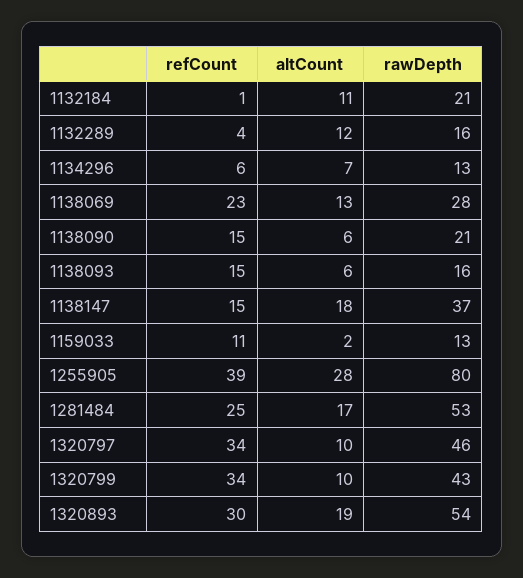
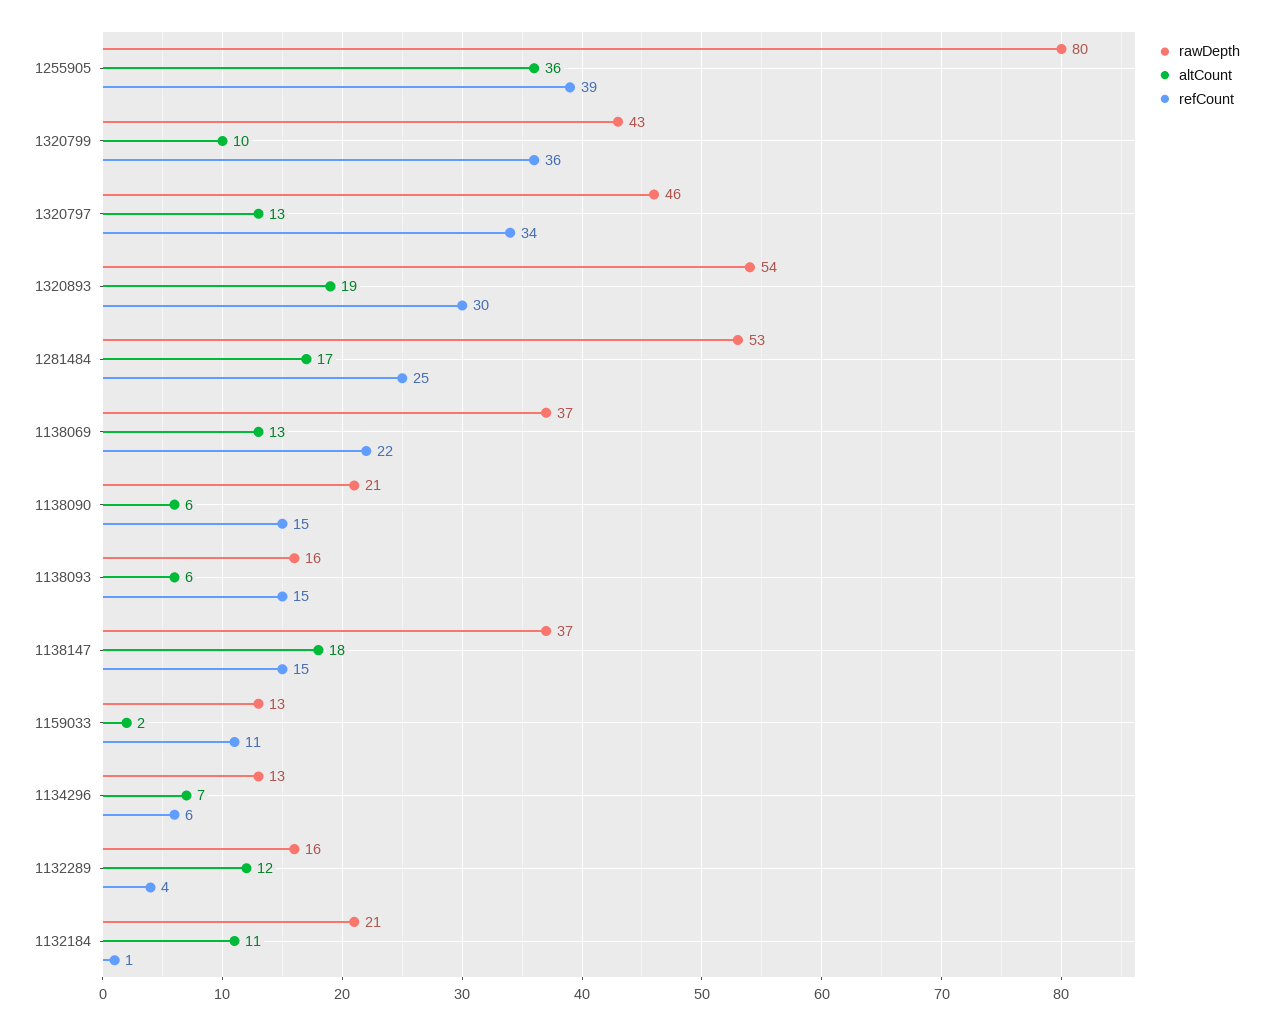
  {
    "refCount": {
      "1132184": 1,
      "1132289": 4,
      "1134296": 6,
-     "1138069": 23,
+     "1138069": 22,
      "1138090": 15,
      "1138093": 15,
      "1138147": 15,
      "1159033": 11,
      "1255905": 39,
      "1281484": 25,
      "1320797": 34,
-     "1320799": 34,
+     "1320799": 36,
      "1320893": 30
    },
    "altCount": {
      "1132184": 11,
      "1132289": 12,
      "1134296": 7,
      "1138069": 13,
      "1138090": 6,
      "1138093": 6,
      "1138147": 18,
      "1159033": 2,
-     "1255905": 28,
+     "1255905": 36,
      "1281484": 17,
-     "1320797": 10,
+     "1320797": 13,
      "1320799": 10,
      "1320893": 19
    },
    "rawDepth": {
      "1132184": 21,
      "1132289": 16,
      "1134296": 13,
-     "1138069": 28,
+     "1138069": 37,
      "1138090": 21,
      "1138093": 16,
      "1138147": 37,
      "1159033": 13,
      "1255905": 80,
      "1281484": 53,
      "1320797": 46,
      "1320799": 43,
      "1320893": 54
    }
  }

